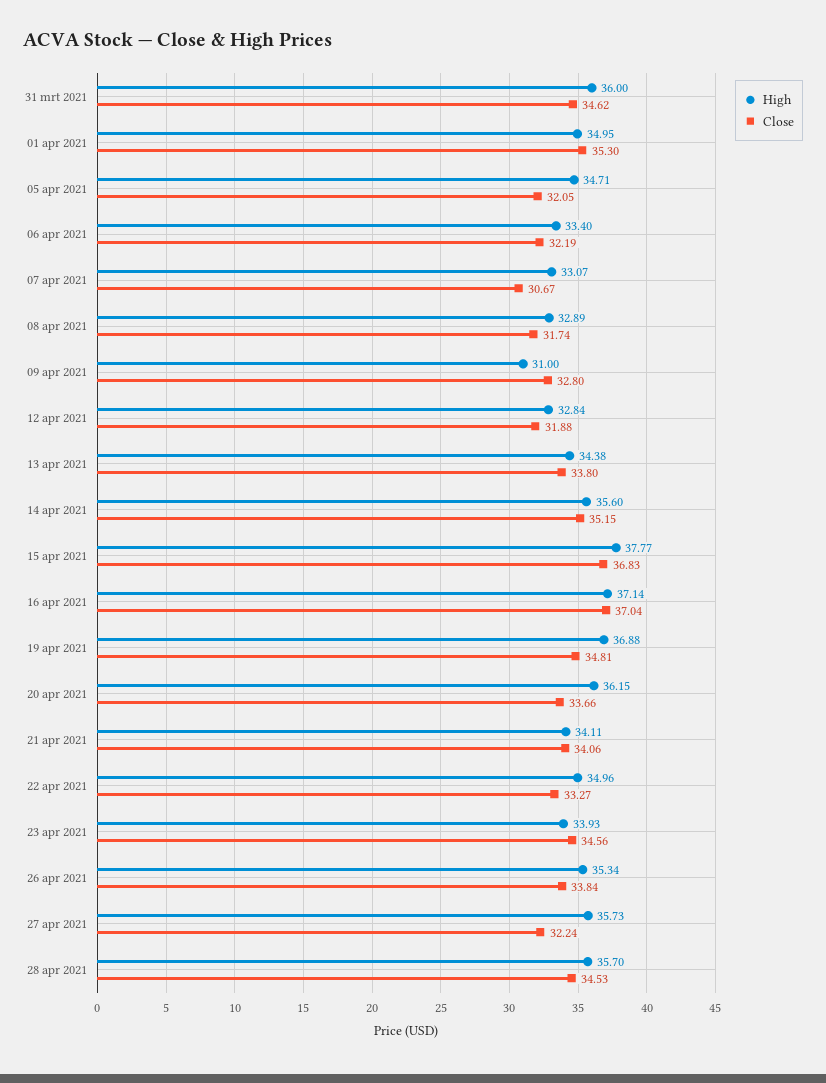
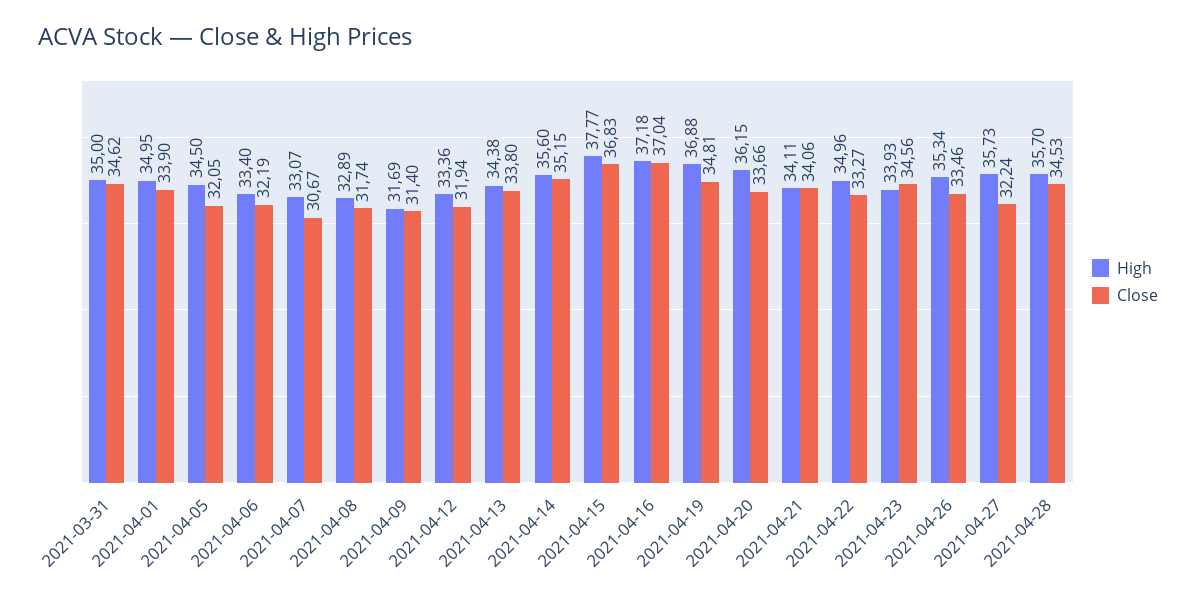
  {
    "High": {
-     "31 mrt 2021": 36,
+     "31 mrt 2021": 35,
      "01 apr 2021": 34.95,
-     "05 apr 2021": 34.71,
+     "05 apr 2021": 34.5,
      "06 apr 2021": 33.4,
      "07 apr 2021": 33.07,
      "08 apr 2021": 32.89,
-     "09 apr 2021": 31,
+     "09 apr 2021": 31.69,
-     "12 apr 2021": 32.84,
+     "12 apr 2021": 33.36,
      "13 apr 2021": 34.38,
      "14 apr 2021": 35.6,
      "15 apr 2021": 37.77,
-     "16 apr 2021": 37.14,
+     "16 apr 2021": 37.18,
      "19 apr 2021": 36.88,
      "20 apr 2021": 36.15,
      "21 apr 2021": 34.11,
      "22 apr 2021": 34.96,
      "23 apr 2021": 33.93,
      "26 apr 2021": 35.34,
      "27 apr 2021": 35.73,
      "28 apr 2021": 35.7
    },
    "Close": {
      "31 mrt 2021": 34.62,
-     "01 apr 2021": 35.3,
+     "01 apr 2021": 33.9,
      "05 apr 2021": 32.05,
      "06 apr 2021": 32.19,
      "07 apr 2021": 30.67,
      "08 apr 2021": 31.74,
-     "09 apr 2021": 32.8,
+     "09 apr 2021": 31.4,
-     "12 apr 2021": 31.88,
+     "12 apr 2021": 31.94,
      "13 apr 2021": 33.8,
      "14 apr 2021": 35.15,
      "15 apr 2021": 36.83,
      "16 apr 2021": 37.04,
      "19 apr 2021": 34.81,
      "20 apr 2021": 33.66,
      "21 apr 2021": 34.06,
      "22 apr 2021": 33.27,
      "23 apr 2021": 34.56,
-     "26 apr 2021": 33.84,
+     "26 apr 2021": 33.46,
      "27 apr 2021": 32.24,
      "28 apr 2021": 34.53
    }
  }

